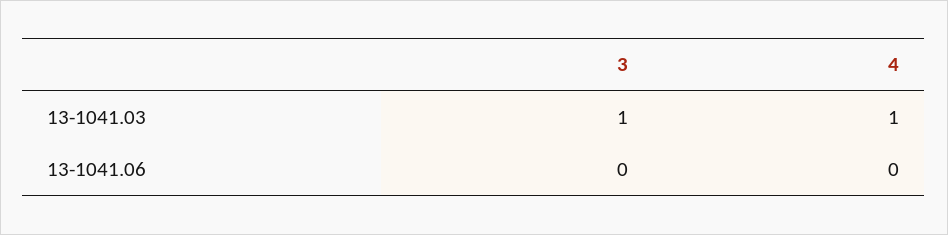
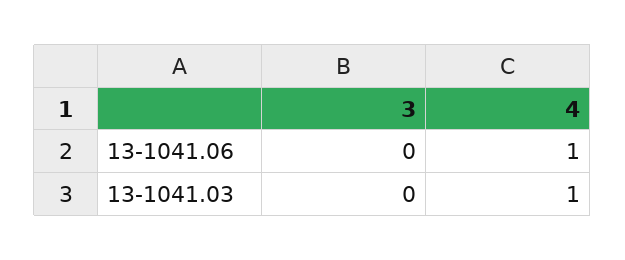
  {
    "3": {
-     "13-1041.03": 1,
+     "13-1041.03": 0,
      "13-1041.06": 0
    },
    "4": {
      "13-1041.03": 1,
-     "13-1041.06": 0
+     "13-1041.06": 1
    }
  }

